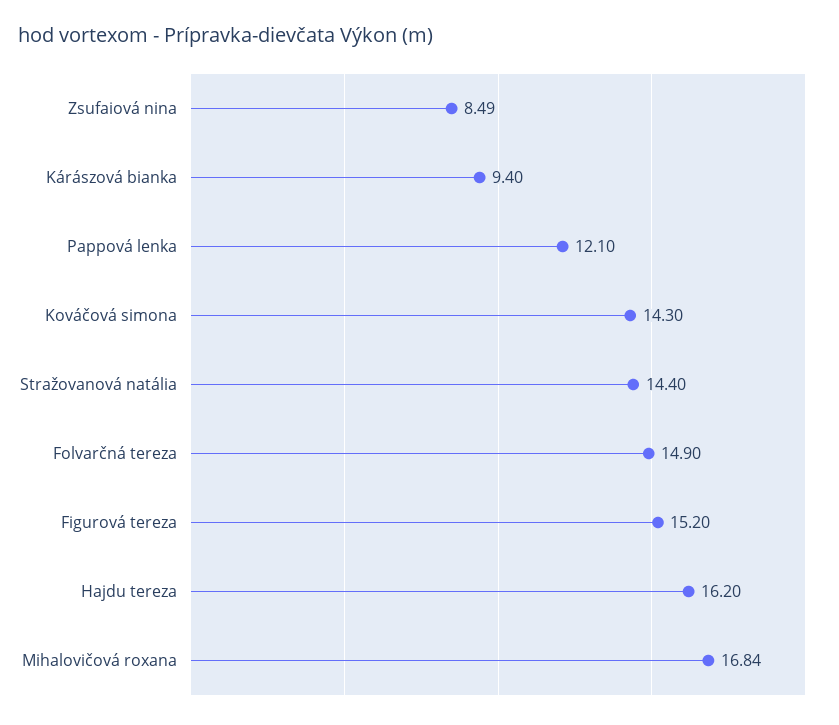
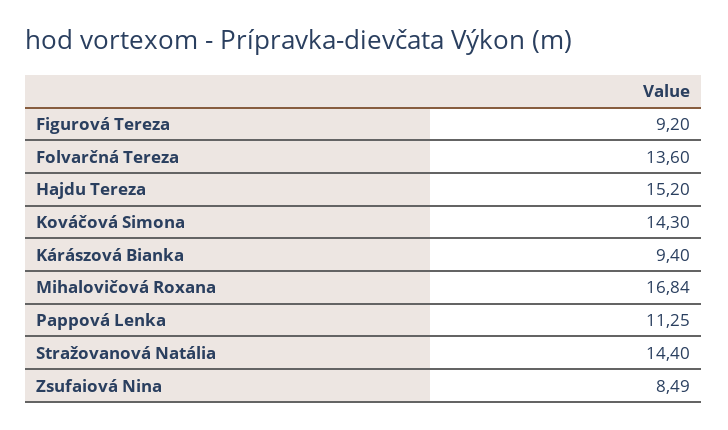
  {
    "Zsufaiová nina": 8.49,
    "Kárászová bianka": 9.4,
-   "Pappová lenka": 12.1,
+   "Pappová lenka": 11.25,
    "Kováčová simona": 14.3,
    "Stražovanová natália": 14.4,
-   "Folvarčná tereza": 14.9,
+   "Folvarčná tereza": 13.6,
-   "Figurová tereza": 15.2,
+   "Figurová tereza": 9.2,
-   "Hajdu tereza": 16.2,
+   "Hajdu tereza": 15.2,
    "Mihalovičová roxana": 16.84
  }

